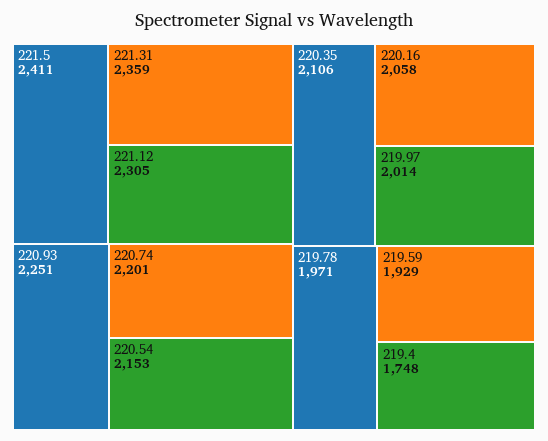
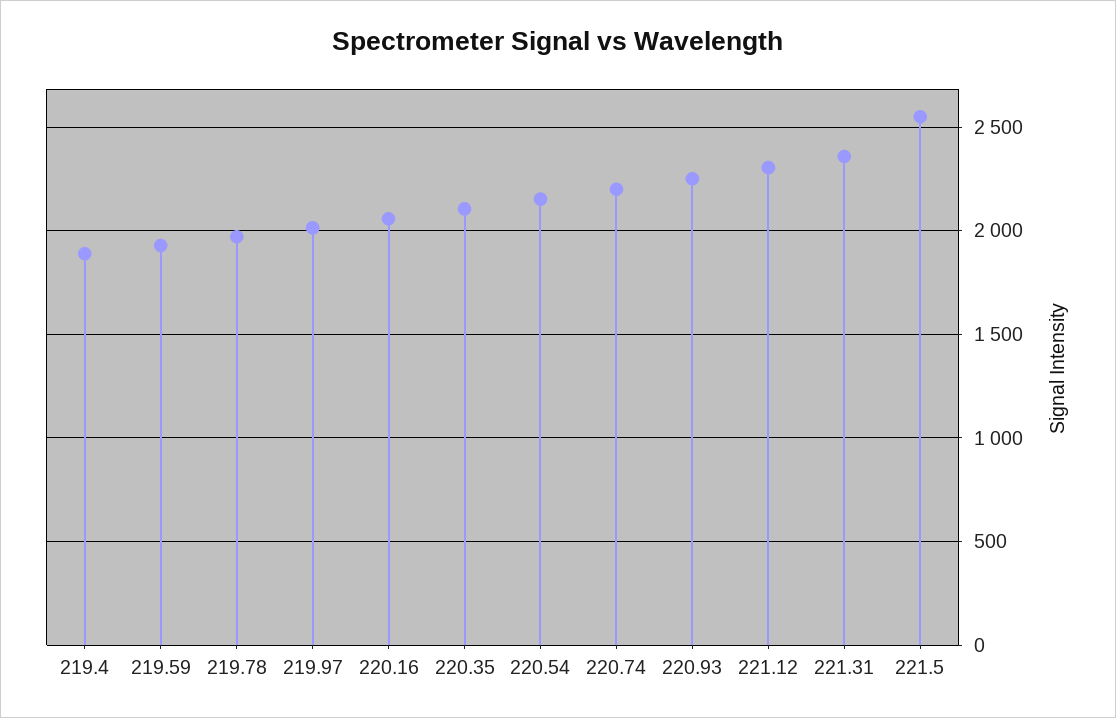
  {
-   "221.5": 2411,
+   "221.5": 2550,
    "221.31": 2359,
    "221.12": 2305,
    "220.93": 2251,
    "220.74": 2201,
    "220.54": 2153,
    "220.35": 2106,
    "220.16": 2058,
    "219.97": 2014,
    "219.78": 1971,
    "219.59": 1929,
-   "219.4": 1748
+   "219.4": 1900
  }

